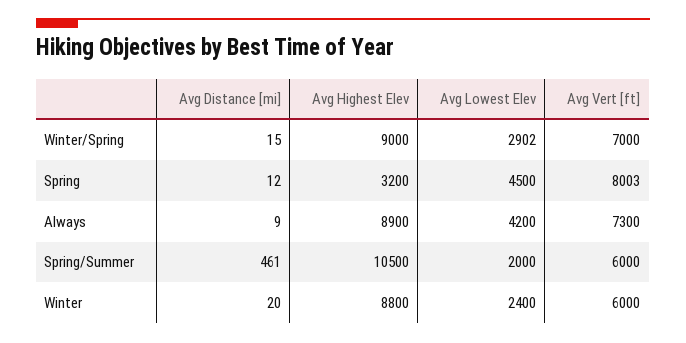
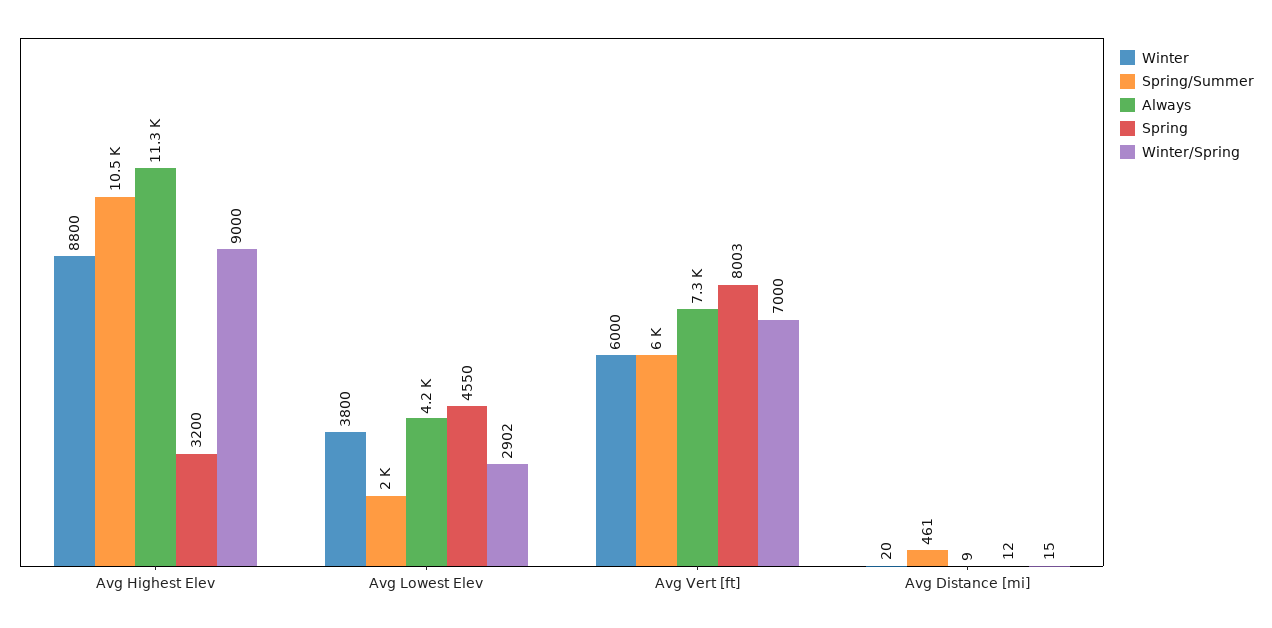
  {
    "Winter/Spring": {
      "Avg Distance [mi]": 15,
      "Avg Highest Elev": 9000,
      "Avg Lowest Elev": 2902,
      "Avg Vert [ft]": 7000
    },
    "Spring": {
      "Avg Distance [mi]": 12,
      "Avg Highest Elev": 3200,
-     "Avg Lowest Elev": 4500,
+     "Avg Lowest Elev": 4550,
      "Avg Vert [ft]": 8003
    },
    "Always": {
      "Avg Distance [mi]": 9,
-     "Avg Highest Elev": 8900,
+     "Avg Highest Elev": 11300,
      "Avg Lowest Elev": 4200,
      "Avg Vert [ft]": 7300
    },
    "Spring/Summer": {
      "Avg Distance [mi]": 461,
      "Avg Highest Elev": 10500,
      "Avg Lowest Elev": 2000,
      "Avg Vert [ft]": 6000
    },
    "Winter": {
      "Avg Distance [mi]": 20,
      "Avg Highest Elev": 8800,
-     "Avg Lowest Elev": 2400,
+     "Avg Lowest Elev": 3800,
      "Avg Vert [ft]": 6000
    }
  }

